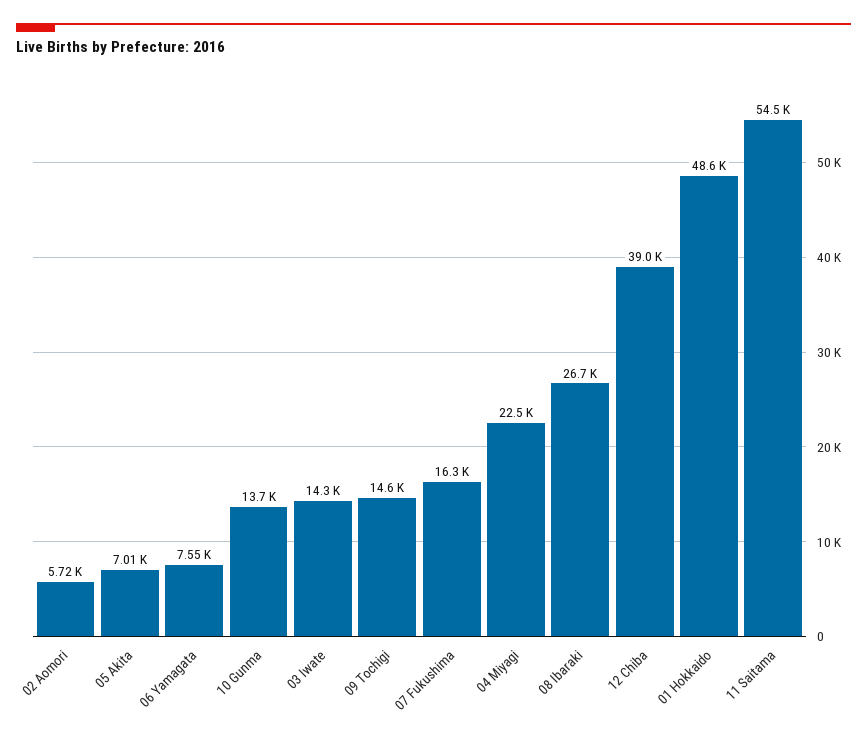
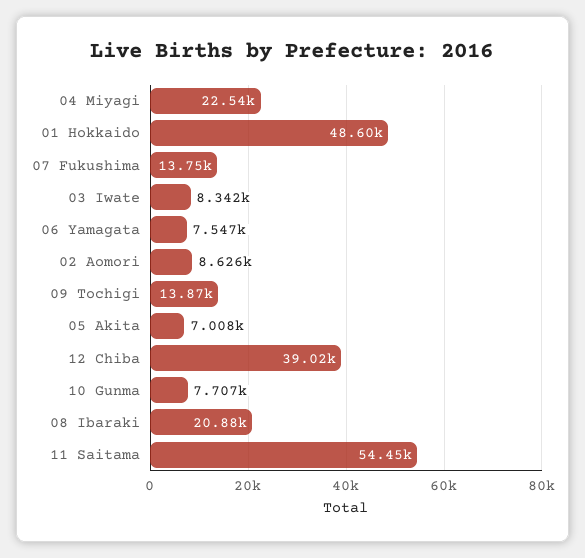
  {
-   "02 Aomori": 5720,
+   "02 Aomori": 8626,
    "05 Akita": 7008,
    "06 Yamagata": 7547,
-   "10 Gunma": 13700,
+   "10 Gunma": 7707,
-   "03 Iwate": 14300,
+   "03 Iwate": 8342,
-   "09 Tochigi": 14600,
+   "09 Tochigi": 13870,
-   "07 Fukushima": 16300,
+   "07 Fukushima": 13750,
    "04 Miyagi": 22540,
-   "08 Ibaraki": 26700,
+   "08 Ibaraki": 20880,
    "12 Chiba": 39020,
    "01 Hokkaido": 48600,
    "11 Saitama": 54450
  }

